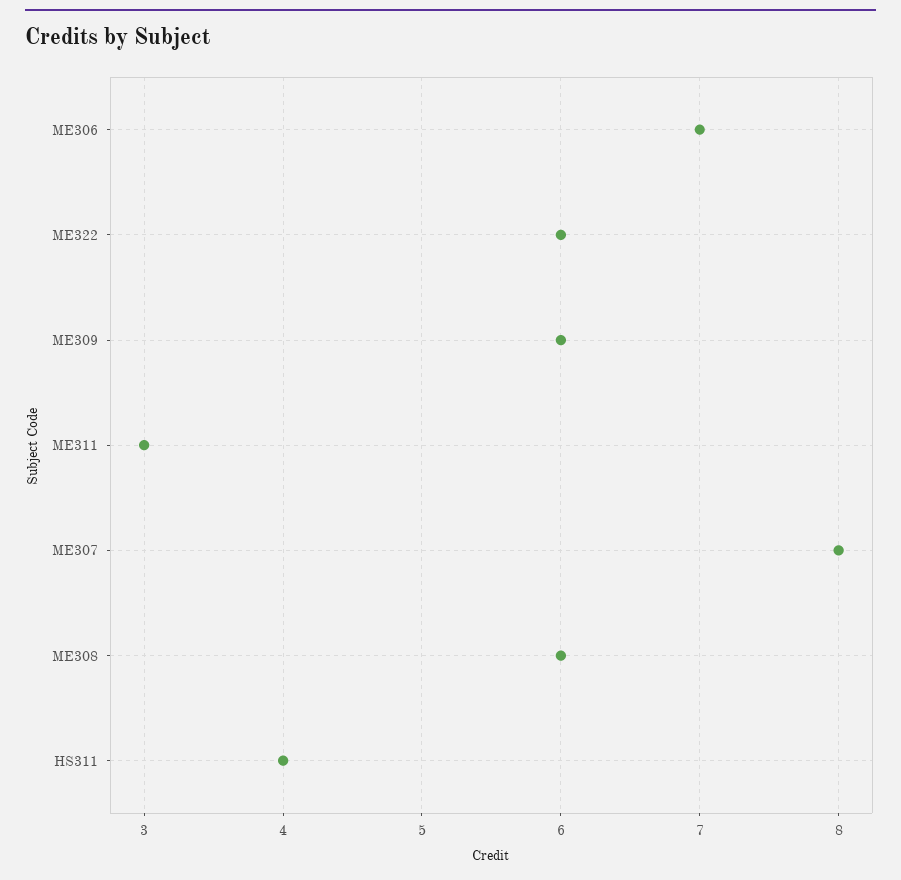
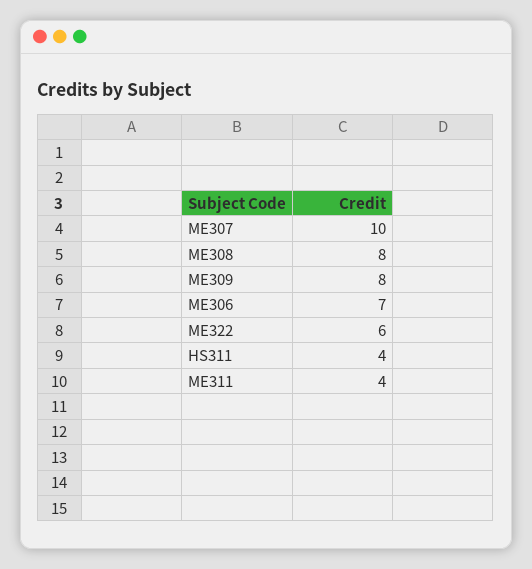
  {
    "ME306": 7,
    "ME322": 6,
-   "ME309": 6,
+   "ME309": 8,
-   "ME311": 3,
+   "ME311": 4,
-   "ME307": 8,
+   "ME307": 10,
-   "ME308": 6,
+   "ME308": 8,
    "HS311": 4
  }

